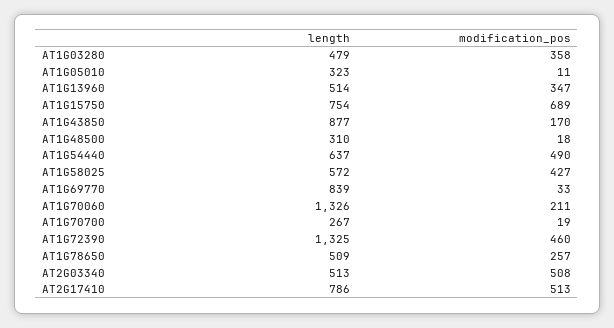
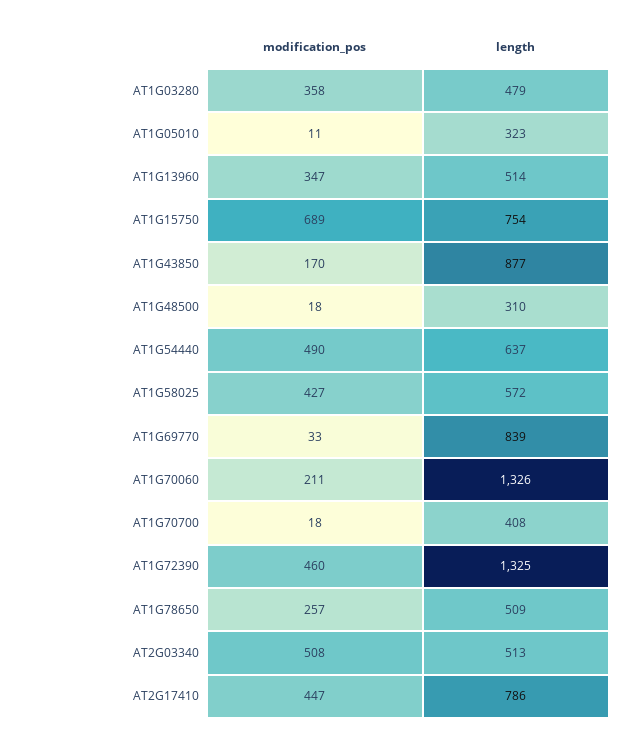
  {
    "length": {
      "AT1G03280": 479,
      "AT1G05010": 323,
      "AT1G13960": 514,
      "AT1G15750": 754,
      "AT1G43850": 877,
      "AT1G48500": 310,
      "AT1G54440": 637,
      "AT1G58025": 572,
      "AT1G69770": 839,
      "AT1G70060": 1326,
-     "AT1G70700": 267,
+     "AT1G70700": 408,
      "AT1G72390": 1325,
      "AT1G78650": 509,
      "AT2G03340": 513,
      "AT2G17410": 786
    },
    "modification_pos": {
      "AT1G03280": 358,
      "AT1G05010": 11,
      "AT1G13960": 347,
      "AT1G15750": 689,
      "AT1G43850": 170,
      "AT1G48500": 18,
      "AT1G54440": 490,
      "AT1G58025": 427,
      "AT1G69770": 33,
      "AT1G70060": 211,
-     "AT1G70700": 19,
+     "AT1G70700": 18,
      "AT1G72390": 460,
      "AT1G78650": 257,
      "AT2G03340": 508,
-     "AT2G17410": 513
+     "AT2G17410": 447
    }
  }

